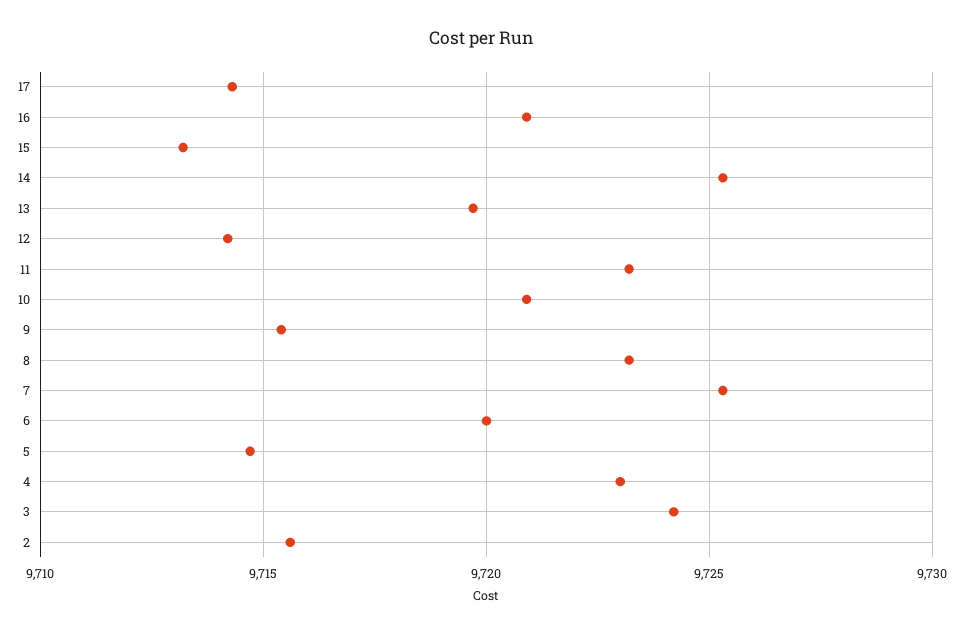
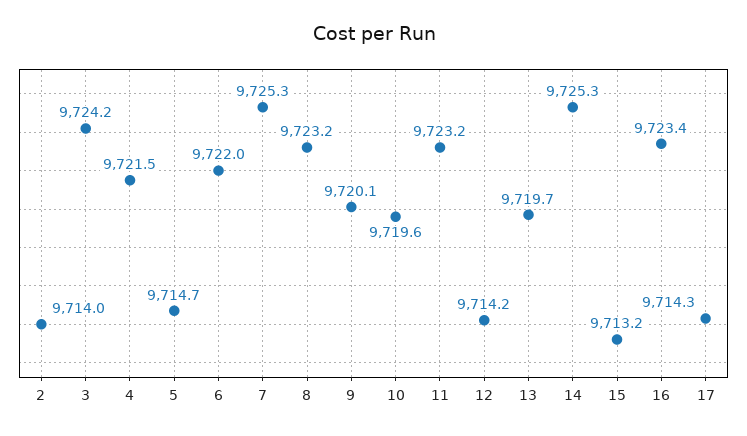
  {
    "17": 9714.3,
-   "16": 9721,
+   "16": 9723.4,
    "15": 9713.2,
    "14": 9725.3,
    "13": 9719.7,
    "12": 9714.2,
    "11": 9723.2,
-   "10": 9721,
+   "10": 9719.6,
-   "9": 9715.5,
+   "9": 9720.1,
    "8": 9723.2,
    "7": 9725.3,
-   "6": 9720,
+   "6": 9722,
    "5": 9714.7,
-   "4": 9723,
+   "4": 9721.5,
    "3": 9724.2,
-   "2": 9715.5
+   "2": 9714
  }

